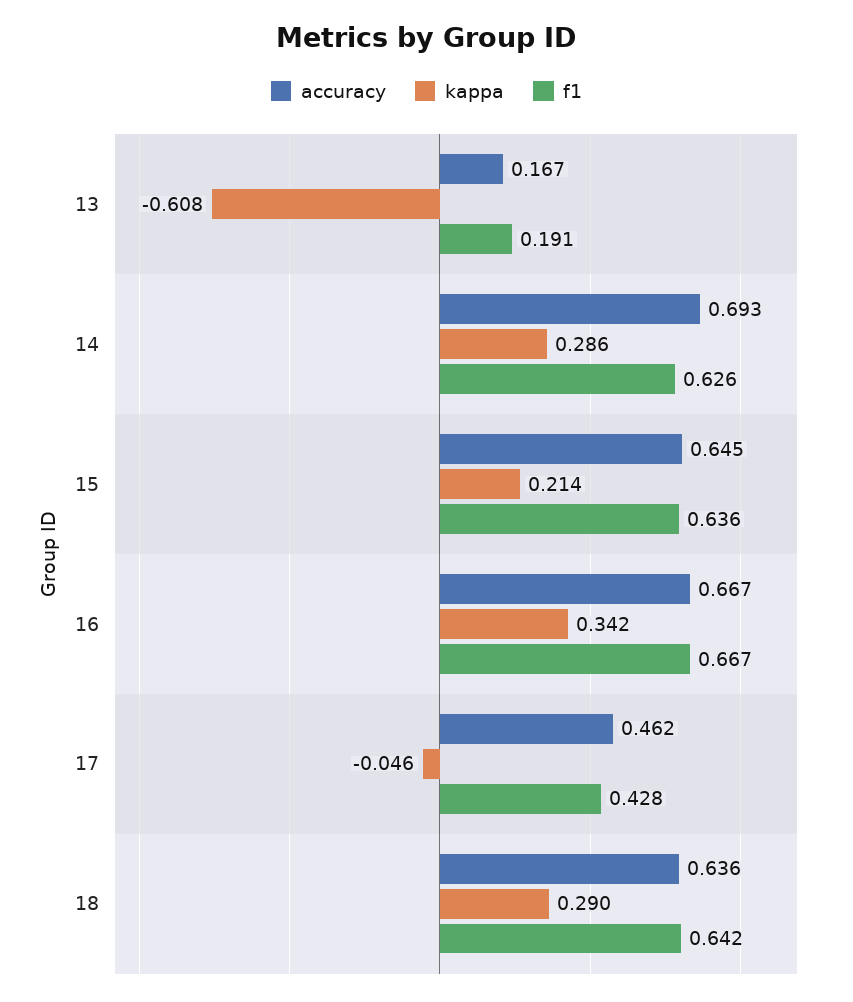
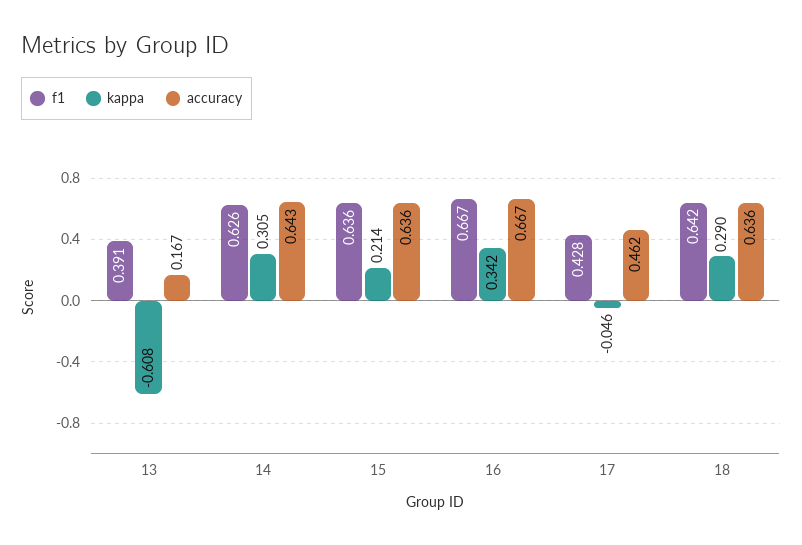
  {
    "accuracy": {
      "13": 0.167,
-     "14": 0.693,
+     "14": 0.643,
-     "15": 0.645,
+     "15": 0.636,
      "16": 0.667,
      "17": 0.462,
      "18": 0.636
    },
    "kappa": {
      "13": -0.608,
-     "14": 0.286,
+     "14": 0.305,
      "15": 0.214,
      "16": 0.342,
      "17": -0.046,
      "18": 0.29
    },
    "f1": {
-     "13": 0.191,
+     "13": 0.391,
      "14": 0.626,
      "15": 0.636,
      "16": 0.667,
      "17": 0.428,
      "18": 0.642
    }
  }

